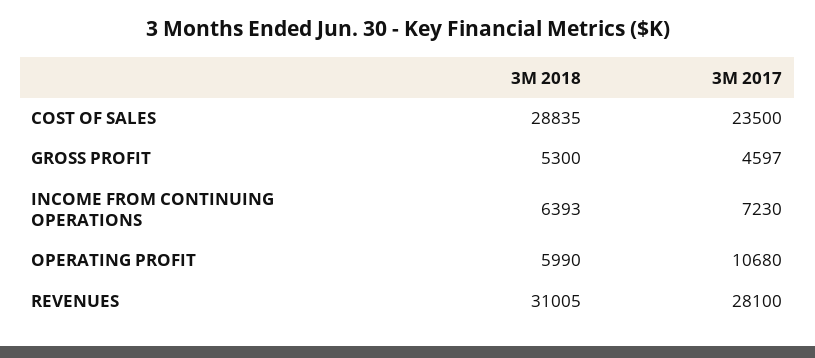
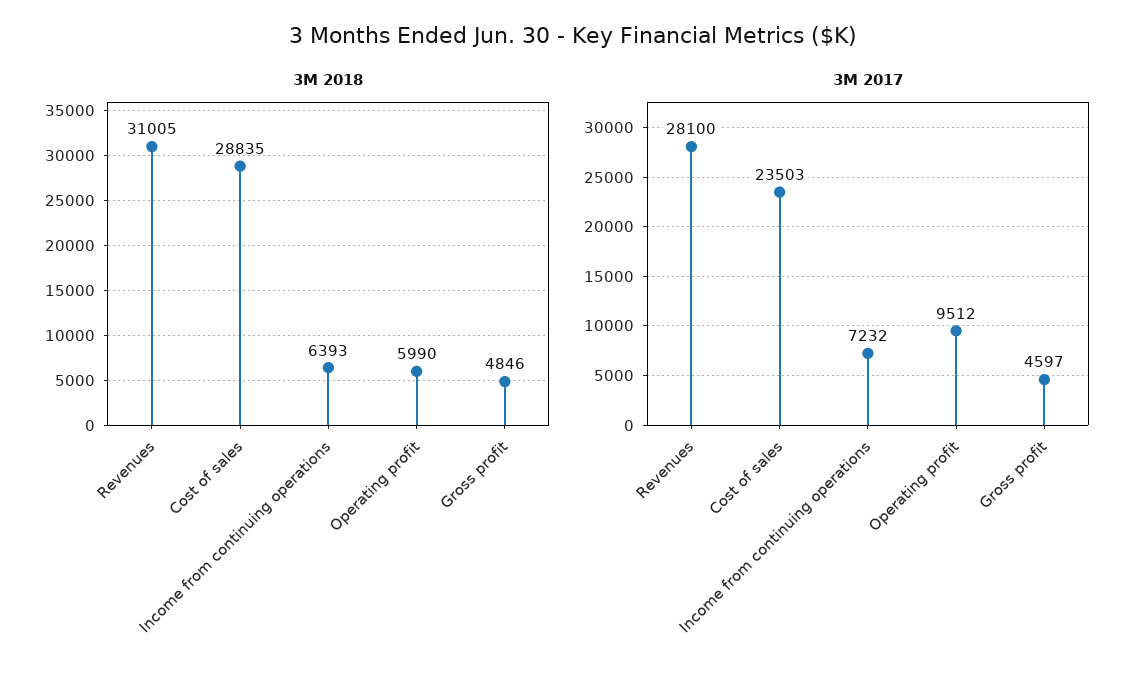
  {
    "3M 2018": {
      "COST OF SALES": 28835,
-     "GROSS PROFIT": 5300,
+     "GROSS PROFIT": 4846,
      "INCOME FROM CONTINUING OPERATIONS": 6393,
      "OPERATING PROFIT": 5990,
      "REVENUES": 31005
    },
    "3M 2017": {
-     "COST OF SALES": 23500,
+     "COST OF SALES": 23503,
      "GROSS PROFIT": 4597,
-     "INCOME FROM CONTINUING OPERATIONS": 7230,
+     "INCOME FROM CONTINUING OPERATIONS": 7232,
-     "OPERATING PROFIT": 10680,
+     "OPERATING PROFIT": 9512,
      "REVENUES": 28100
    }
  }

